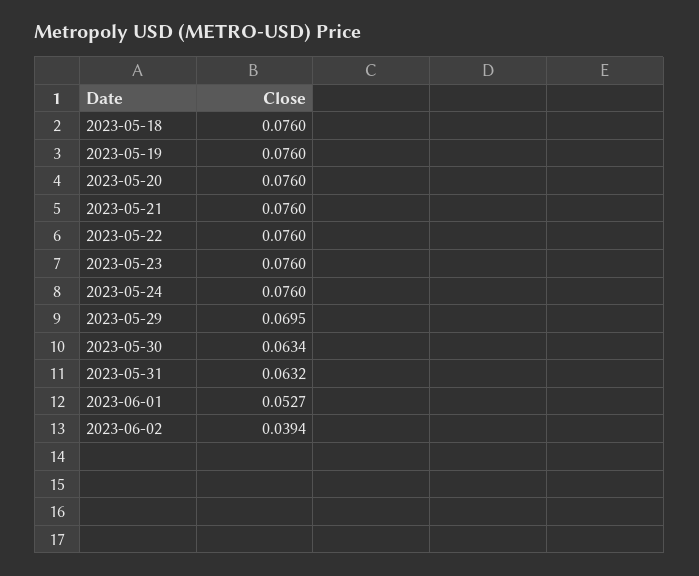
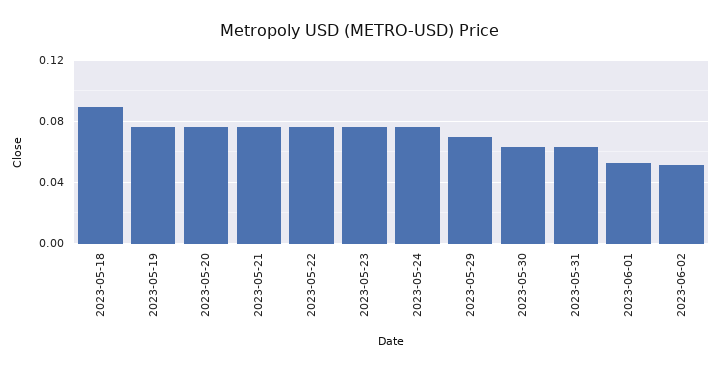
  {
-   "2023-05-18": 0.076,
+   "2023-05-18": 0.09,
    "2023-05-19": 0.076,
    "2023-05-20": 0.076,
    "2023-05-21": 0.076,
    "2023-05-22": 0.076,
    "2023-05-23": 0.076,
    "2023-05-24": 0.076,
    "2023-05-29": 0.0695,
    "2023-05-30": 0.0634,
    "2023-05-31": 0.0632,
    "2023-06-01": 0.0527,
-   "2023-06-02": 0.0394
+   "2023-06-02": 0.05
  }

